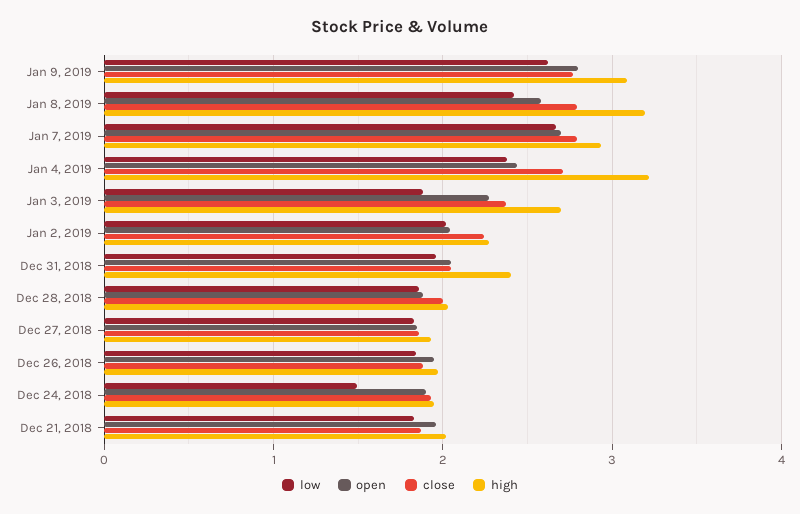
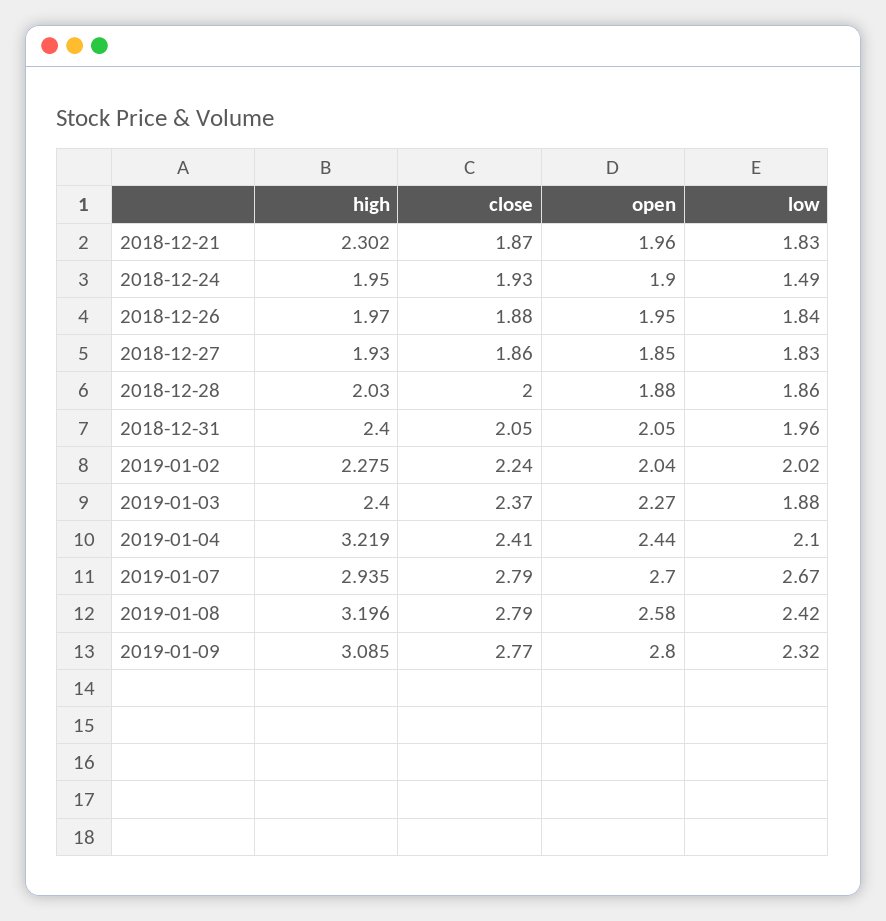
  {
    "low": {
-     "Jan 9, 2019": 2.6,
+     "Jan 9, 2019": 2.32,
      "Jan 8, 2019": 2.42,
      "Jan 7, 2019": 2.67,
-     "Jan 4, 2019": 2.4,
+     "Jan 4, 2019": 2.1,
      "Jan 3, 2019": 1.88,
      "Jan 2, 2019": 2.02,
      "Dec 31, 2018": 1.96,
      "Dec 28, 2018": 1.86,
      "Dec 27, 2018": 1.83,
      "Dec 26, 2018": 1.84,
      "Dec 24, 2018": 1.49,
      "Dec 21, 2018": 1.83
    },
    "open": {
      "Jan 9, 2019": 2.8,
      "Jan 8, 2019": 2.58,
      "Jan 7, 2019": 2.7,
      "Jan 4, 2019": 2.44,
      "Jan 3, 2019": 2.27,
      "Jan 2, 2019": 2.04,
      "Dec 31, 2018": 2.05,
      "Dec 28, 2018": 1.88,
      "Dec 27, 2018": 1.85,
      "Dec 26, 2018": 1.95,
      "Dec 24, 2018": 1.9,
      "Dec 21, 2018": 1.96
    },
    "close": {
      "Jan 9, 2019": 2.77,
      "Jan 8, 2019": 2.79,
      "Jan 7, 2019": 2.79,
-     "Jan 4, 2019": 2.7,
+     "Jan 4, 2019": 2.41,
      "Jan 3, 2019": 2.37,
      "Jan 2, 2019": 2.24,
      "Dec 31, 2018": 2.05,
      "Dec 28, 2018": 2,
      "Dec 27, 2018": 1.86,
      "Dec 26, 2018": 1.88,
      "Dec 24, 2018": 1.93,
      "Dec 21, 2018": 1.87
    },
    "high": {
      "Jan 9, 2019": 3.085,
      "Jan 8, 2019": 3.196,
      "Jan 7, 2019": 2.935,
      "Jan 4, 2019": 3.219,
-     "Jan 3, 2019": 2.7,
+     "Jan 3, 2019": 2.4,
      "Jan 2, 2019": 2.275,
      "Dec 31, 2018": 2.4,
      "Dec 28, 2018": 2.03,
      "Dec 27, 2018": 1.93,
      "Dec 26, 2018": 1.97,
      "Dec 24, 2018": 1.95,
-     "Dec 21, 2018": 2
+     "Dec 21, 2018": 2.302
    }
  }

